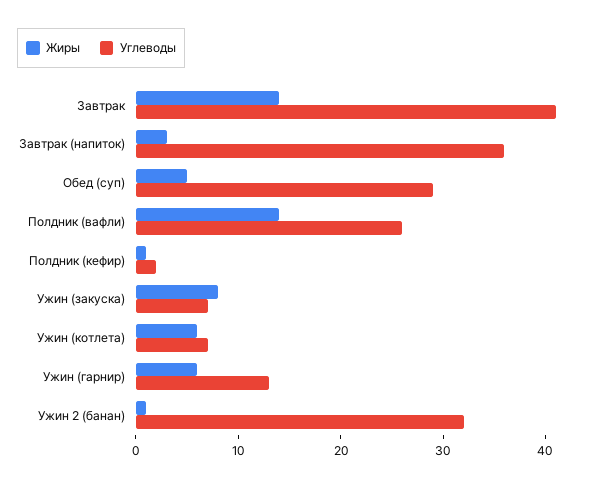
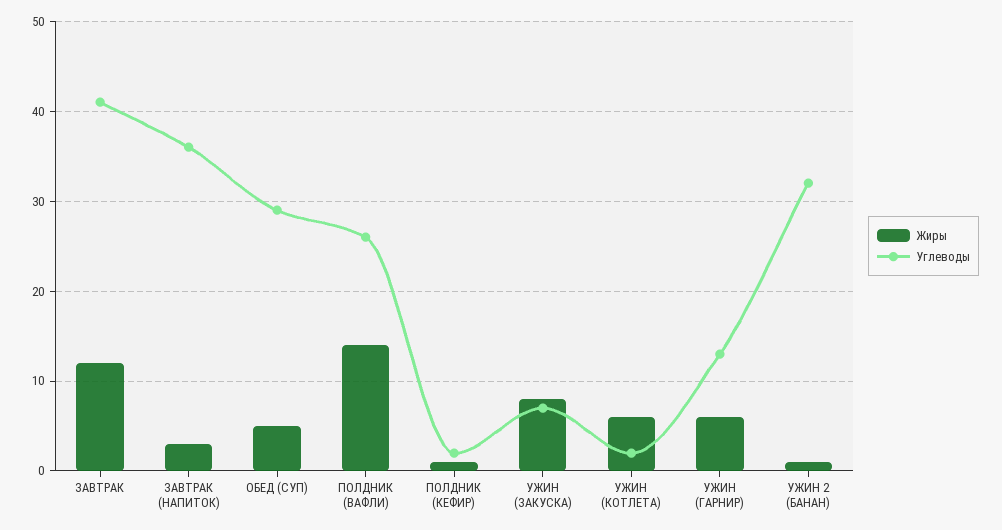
  {
    "Жиры": {
-     "Завтрак": 14,
+     "Завтрак": 12,
      "Завтрак (напиток)": 3,
      "Обед (суп)": 5,
      "Полдник (вафли)": 14,
      "Полдник (кефир)": 1,
      "Ужин (закуска)": 8,
      "Ужин (котлета)": 6,
      "Ужин (гарнир)": 6,
      "Ужин 2 (банан)": 1
    },
    "Углеводы": {
      "Завтрак": 41,
      "Завтрак (напиток)": 36,
      "Обед (суп)": 29,
      "Полдник (вафли)": 26,
      "Полдник (кефир)": 2,
      "Ужин (закуска)": 7,
-     "Ужин (котлета)": 7,
+     "Ужин (котлета)": 2,
      "Ужин (гарнир)": 13,
      "Ужин 2 (банан)": 32
    }
  }

